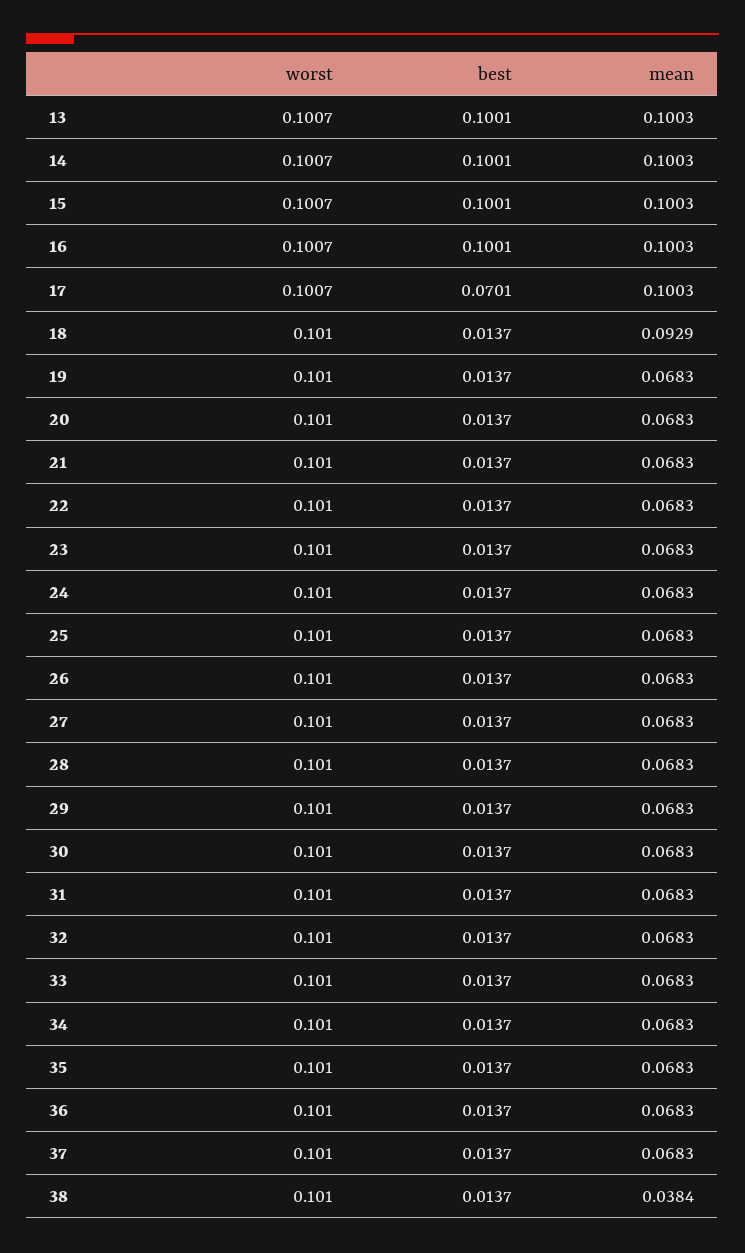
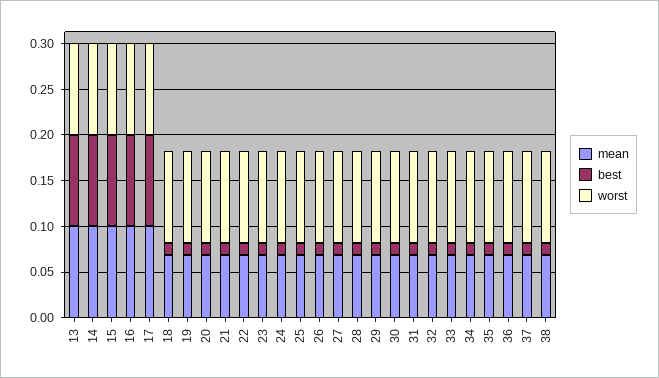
  {
    "worst": {
      "13": 0.1007,
      "14": 0.1007,
      "15": 0.1007,
      "16": 0.1007,
      "17": 0.1007,
      "18": 0.101,
      "19": 0.101,
      "20": 0.101,
      "21": 0.101,
      "22": 0.101,
      "23": 0.101,
      "24": 0.101,
      "25": 0.101,
      "26": 0.101,
      "27": 0.101,
      "28": 0.101,
      "29": 0.101,
      "30": 0.101,
      "31": 0.101,
      "32": 0.101,
      "33": 0.101,
      "34": 0.101,
      "35": 0.101,
      "36": 0.101,
      "37": 0.101,
      "38": 0.101
    },
    "best": {
      "13": 0.1001,
      "14": 0.1001,
      "15": 0.1001,
      "16": 0.1001,
-     "17": 0.0701,
+     "17": 0.1,
      "18": 0.0137,
      "19": 0.0137,
      "20": 0.0137,
      "21": 0.0137,
      "22": 0.0137,
      "23": 0.0137,
      "24": 0.0137,
      "25": 0.0137,
      "26": 0.0137,
      "27": 0.0137,
      "28": 0.0137,
      "29": 0.0137,
      "30": 0.0137,
      "31": 0.0137,
      "32": 0.0137,
      "33": 0.0137,
      "34": 0.0137,
      "35": 0.0137,
      "36": 0.0137,
      "37": 0.0137,
      "38": 0.0137
    },
    "mean": {
      "13": 0.1003,
      "14": 0.1003,
      "15": 0.1003,
      "16": 0.1003,
      "17": 0.1003,
-     "18": 0.0929,
+     "18": 0.07,
      "19": 0.0683,
      "20": 0.0683,
      "21": 0.0683,
      "22": 0.0683,
      "23": 0.0683,
      "24": 0.0683,
      "25": 0.0683,
      "26": 0.0683,
      "27": 0.0683,
      "28": 0.0683,
      "29": 0.0683,
      "30": 0.0683,
      "31": 0.0683,
      "32": 0.0683,
      "33": 0.0683,
      "34": 0.0683,
      "35": 0.0683,
      "36": 0.0683,
      "37": 0.0683,
-     "38": 0.0384
+     "38": 0.07
    }
  }

